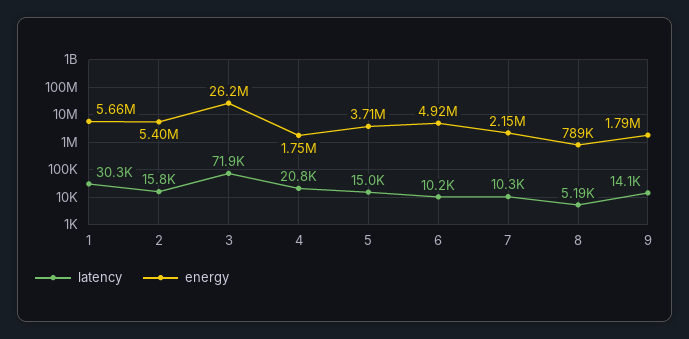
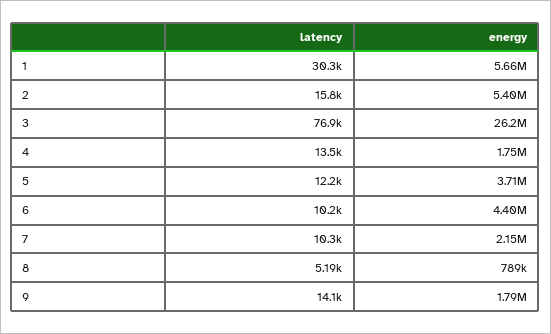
  {
    "latency": {
      "1": 30300,
      "2": 15800,
-     "3": 71900,
+     "3": 76900,
-     "4": 20800,
+     "4": 13500,
-     "5": 15000,
+     "5": 12200,
      "6": 10200,
      "7": 10300,
      "8": 5190,
      "9": 14100
    },
    "energy": {
      "1": 5660000,
      "2": 5400000,
      "3": 26200000,
      "4": 1750000,
      "5": 3710000,
-     "6": 4920000,
+     "6": 4400000,
      "7": 2150000,
      "8": 789000,
      "9": 1790000
    }
  }

